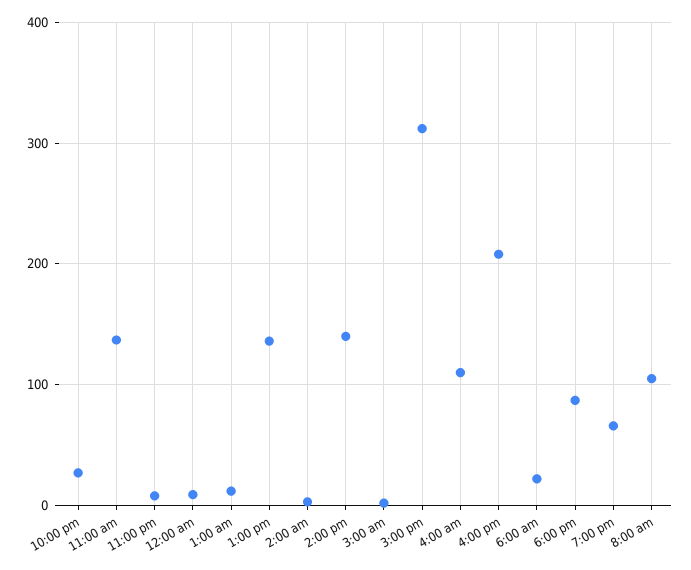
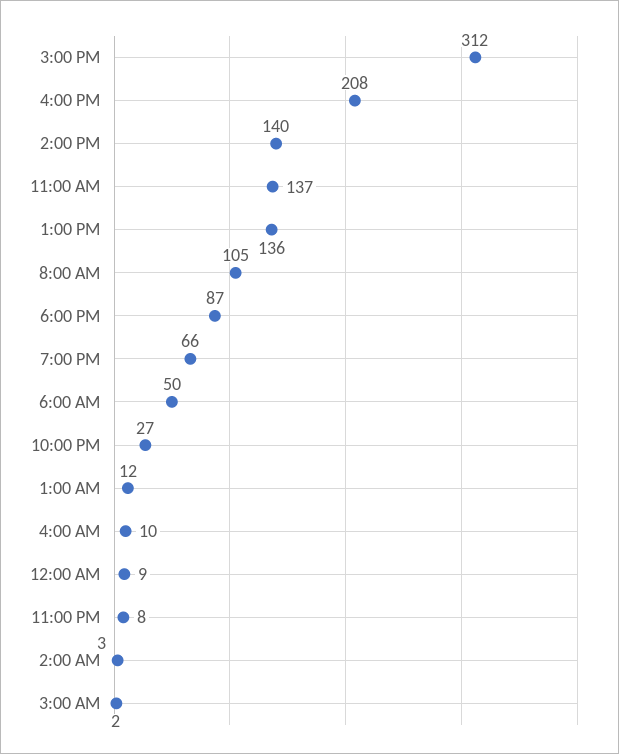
  {
    "10:00 pm": 27,
    "11:00 am": 137,
    "11:00 pm": 8,
    "12:00 am": 9,
    "1:00 am": 12,
    "1:00 pm": 136,
    "2:00 am": 3,
    "2:00 pm": 140,
    "3:00 am": 2,
    "3:00 pm": 312,
-   "4:00 am": 110,
+   "4:00 am": 10,
    "4:00 pm": 208,
-   "6:00 am": 20,
+   "6:00 am": 50,
    "6:00 pm": 87,
    "7:00 pm": 66,
    "8:00 am": 105
  }

